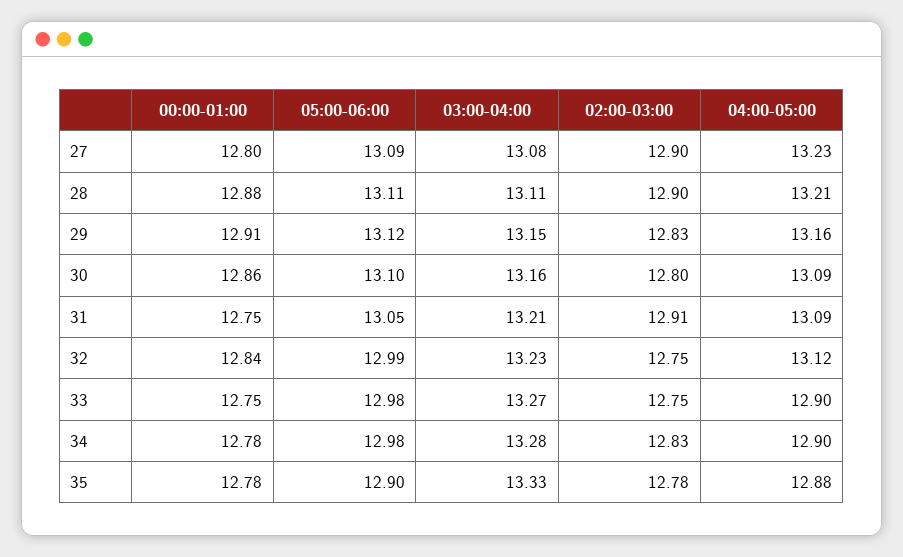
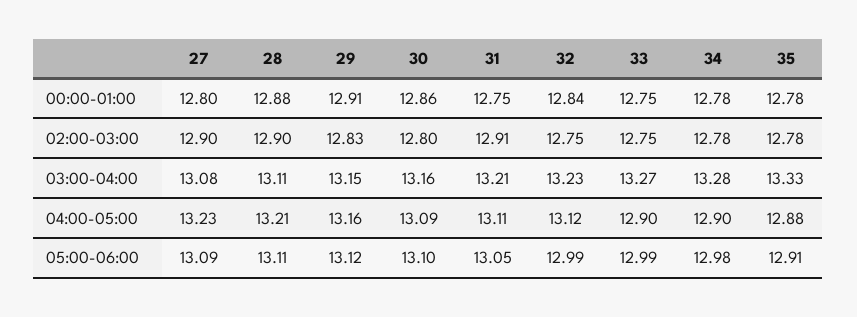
  {
    "00:00-01:00": {
      "27": 12.8,
      "28": 12.88,
      "29": 12.91,
      "30": 12.86,
      "31": 12.75,
      "32": 12.84,
      "33": 12.75,
      "34": 12.78,
      "35": 12.78
    },
    "05:00-06:00": {
      "27": 13.09,
      "28": 13.11,
      "29": 13.12,
      "30": 13.1,
      "31": 13.05,
      "32": 12.99,
-     "33": 12.98,
+     "33": 12.99,
      "34": 12.98,
-     "35": 12.9
+     "35": 12.91
    },
    "03:00-04:00": {
      "27": 13.08,
      "28": 13.11,
      "29": 13.15,
      "30": 13.16,
      "31": 13.21,
      "32": 13.23,
      "33": 13.27,
      "34": 13.28,
      "35": 13.33
    },
    "02:00-03:00": {
      "27": 12.9,
      "28": 12.9,
      "29": 12.83,
      "30": 12.8,
      "31": 12.91,
      "32": 12.75,
      "33": 12.75,
-     "34": 12.83,
+     "34": 12.78,
      "35": 12.78
    },
    "04:00-05:00": {
      "27": 13.23,
      "28": 13.21,
      "29": 13.16,
      "30": 13.09,
-     "31": 13.09,
+     "31": 13.11,
      "32": 13.12,
      "33": 12.9,
      "34": 12.9,
      "35": 12.88
    }
  }

